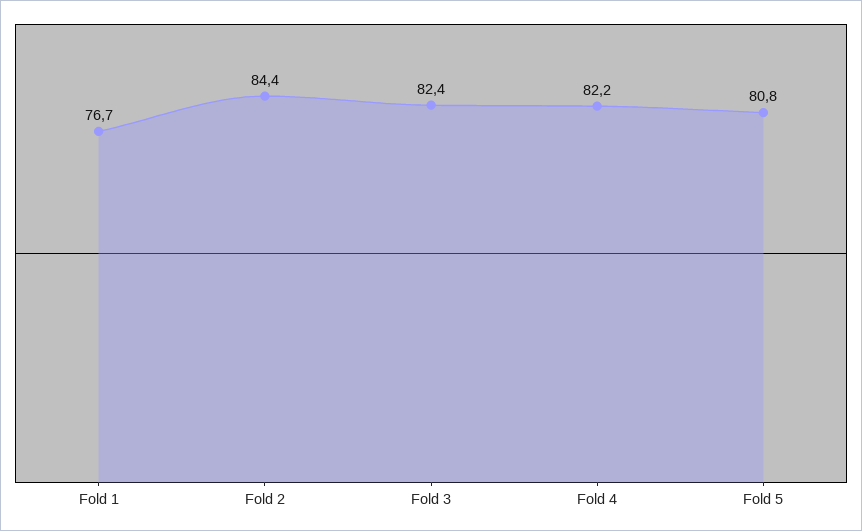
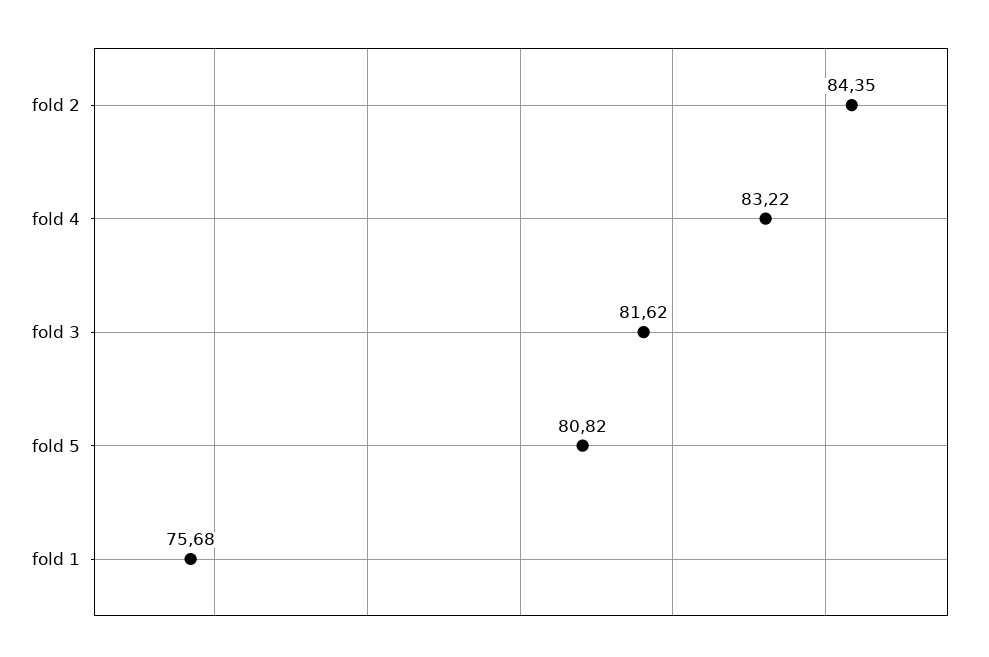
  {
-   "Fold 1": 76.7,
+   "Fold 1": 75.68,
    "Fold 2": 84.35,
-   "Fold 3": 82.4,
+   "Fold 3": 81.62,
-   "Fold 4": 82.2,
+   "Fold 4": 83.22,
    "Fold 5": 80.82
  }

